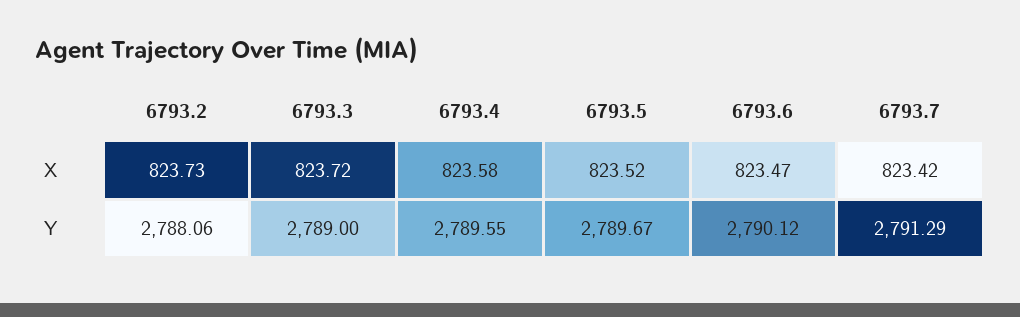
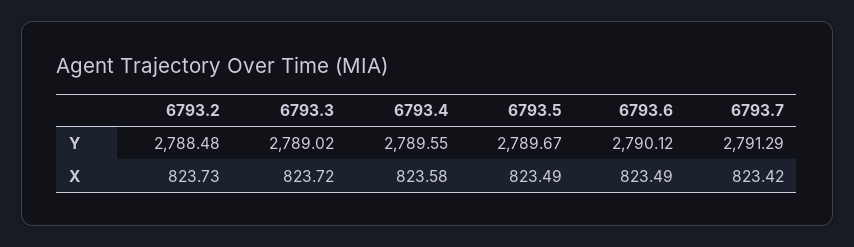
  {
    "6793.2": {
      "X": 823.73,
-     "Y": 2788.06
+     "Y": 2788.48
    },
    "6793.3": {
      "X": 823.72,
-     "Y": 2789
+     "Y": 2789.02
    },
    "6793.4": {
      "X": 823.58,
      "Y": 2789.55
    },
    "6793.5": {
-     "X": 823.52,
+     "X": 823.49,
      "Y": 2789.67
    },
    "6793.6": {
-     "X": 823.47,
+     "X": 823.49,
      "Y": 2790.12
    },
    "6793.7": {
      "X": 823.42,
      "Y": 2791.29
    }
  }

